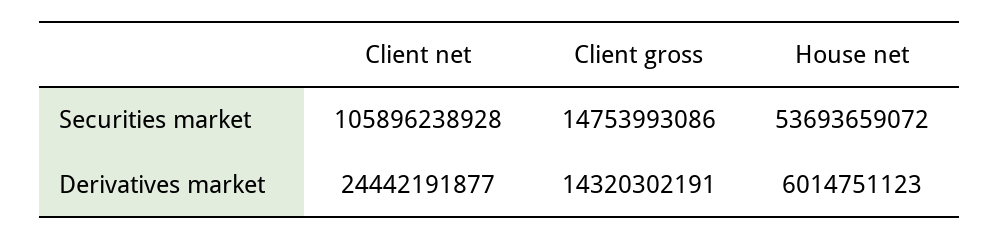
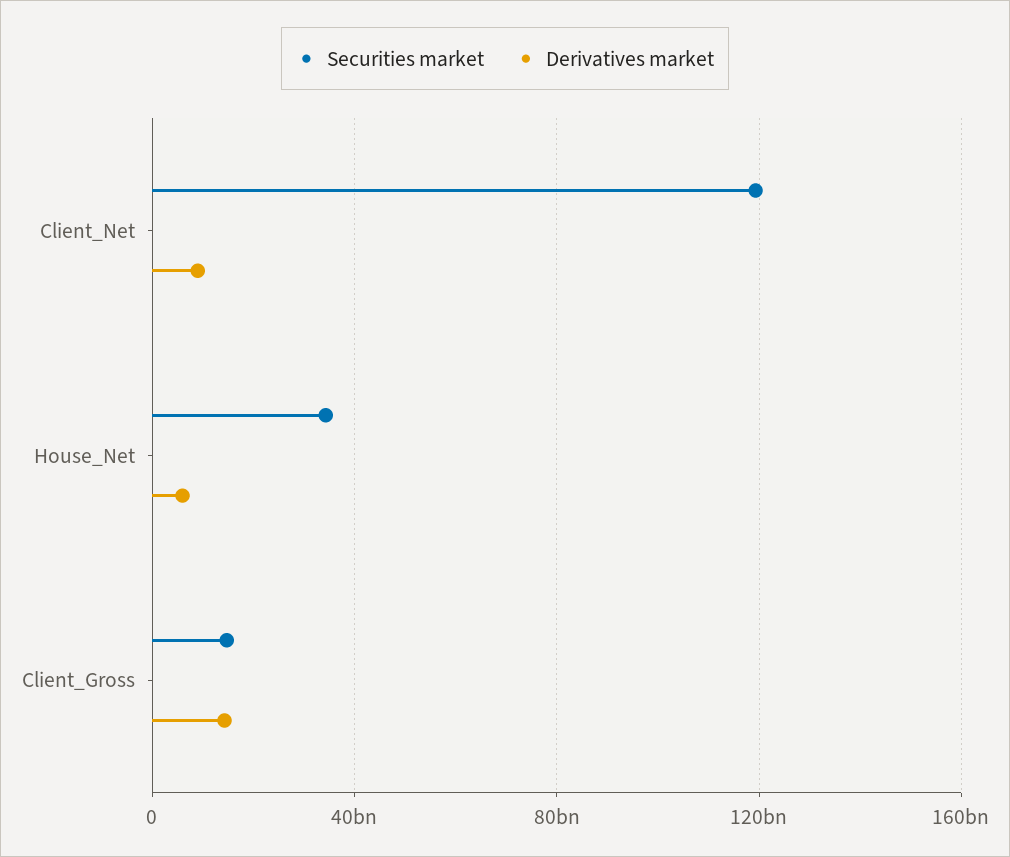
  {
    "Securities market": {
-     "Client net": 105896238928,
+     "Client net": 120000000000,
      "Client gross": 14753993086,
-     "House net": 53693659072
+     "House net": 35000000000
    },
    "Derivatives market": {
-     "Client net": 24442191877,
+     "Client net": 10000000000,
      "Client gross": 14320302191,
      "House net": 6014751123
    }
  }

